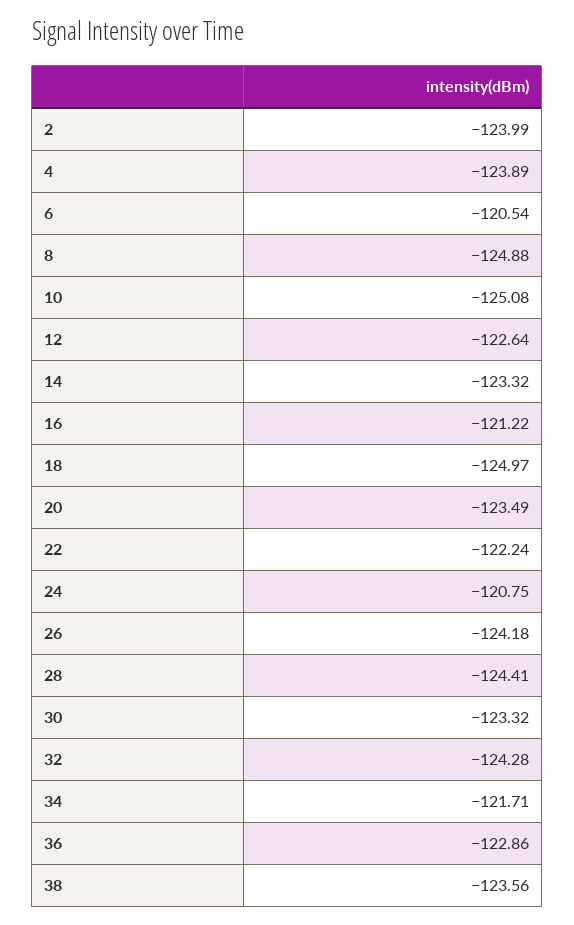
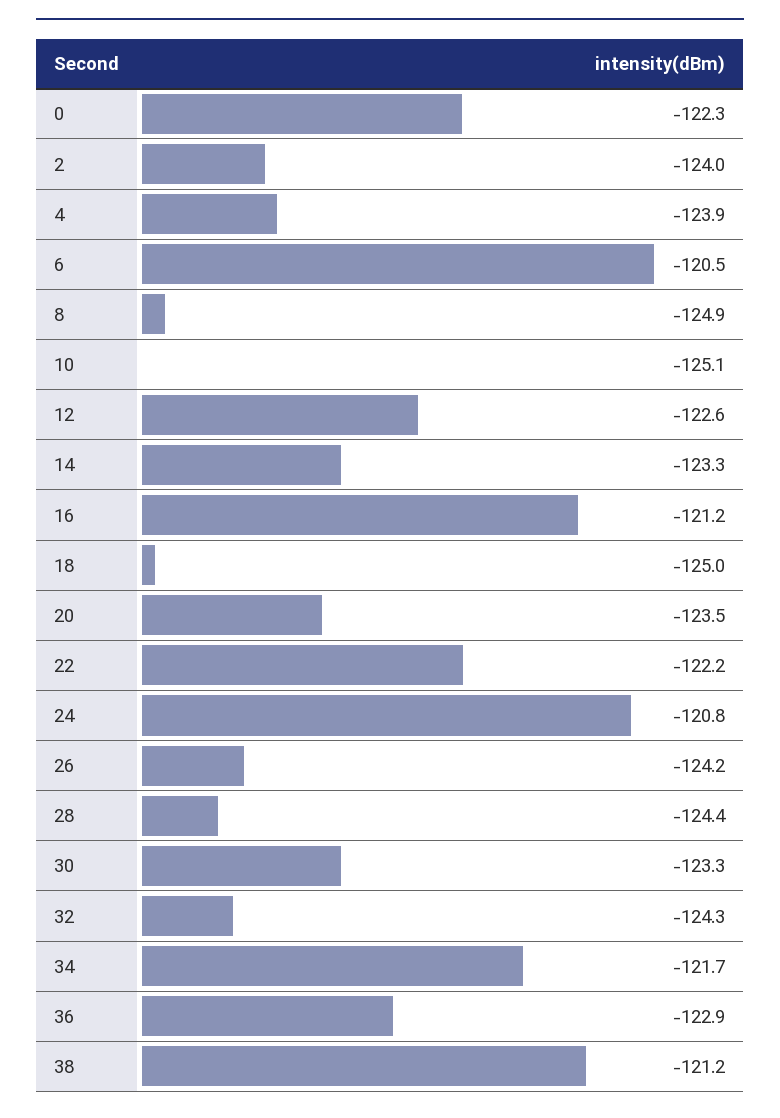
  {
    "2": -123.99,
    "4": -123.89,
    "6": -120.54,
    "8": -124.88,
    "10": -125.08,
    "12": -122.64,
    "14": -123.32,
    "16": -121.22,
    "18": -124.97,
    "20": -123.49,
    "22": -122.24,
    "24": -120.75,
    "26": -124.18,
    "28": -124.41,
    "30": -123.32,
    "32": -124.28,
    "34": -121.71,
    "36": -122.86,
-   "38": -123.56
+   "38": -121.2,
+   "0": -122.3
  }

